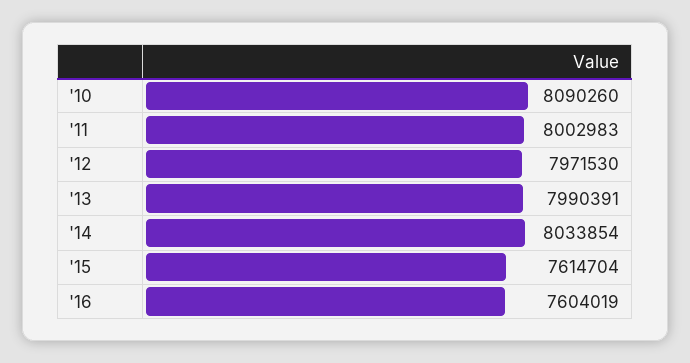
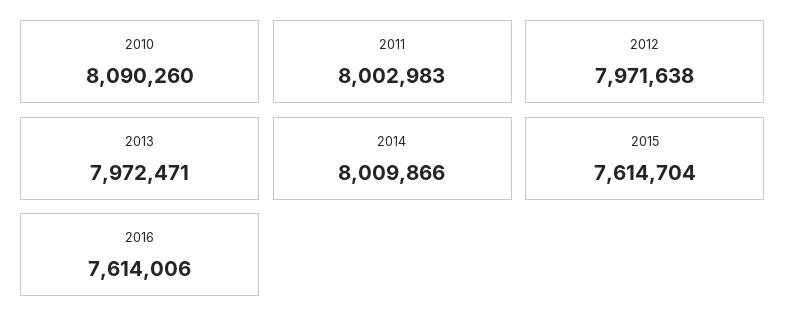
  {
    "'10": 8090260,
    "'11": 8002983,
-   "'12": 7971530,
+   "'12": 7971638,
-   "'13": 7990391,
+   "'13": 7972471,
-   "'14": 8033854,
+   "'14": 8009866,
    "'15": 7614704,
-   "'16": 7604019
+   "'16": 7614006
  }

